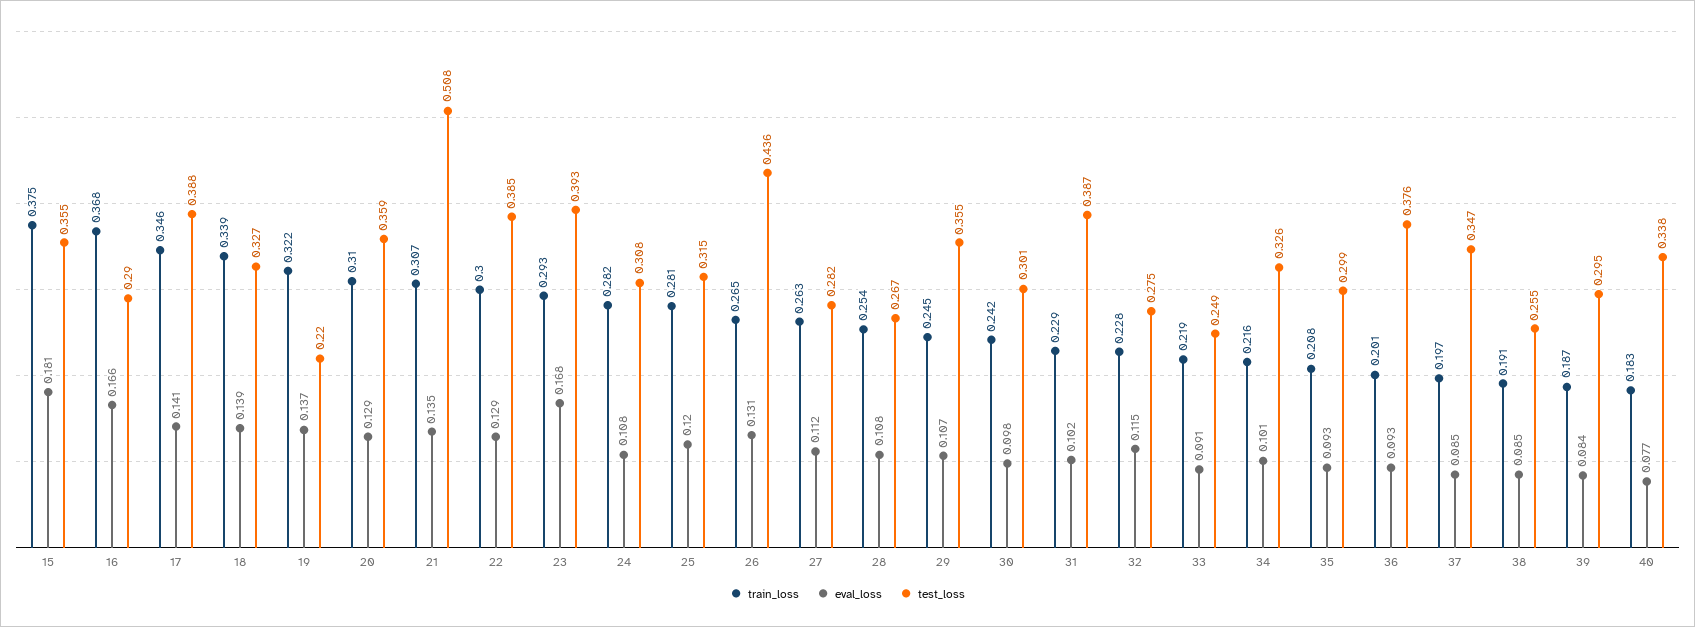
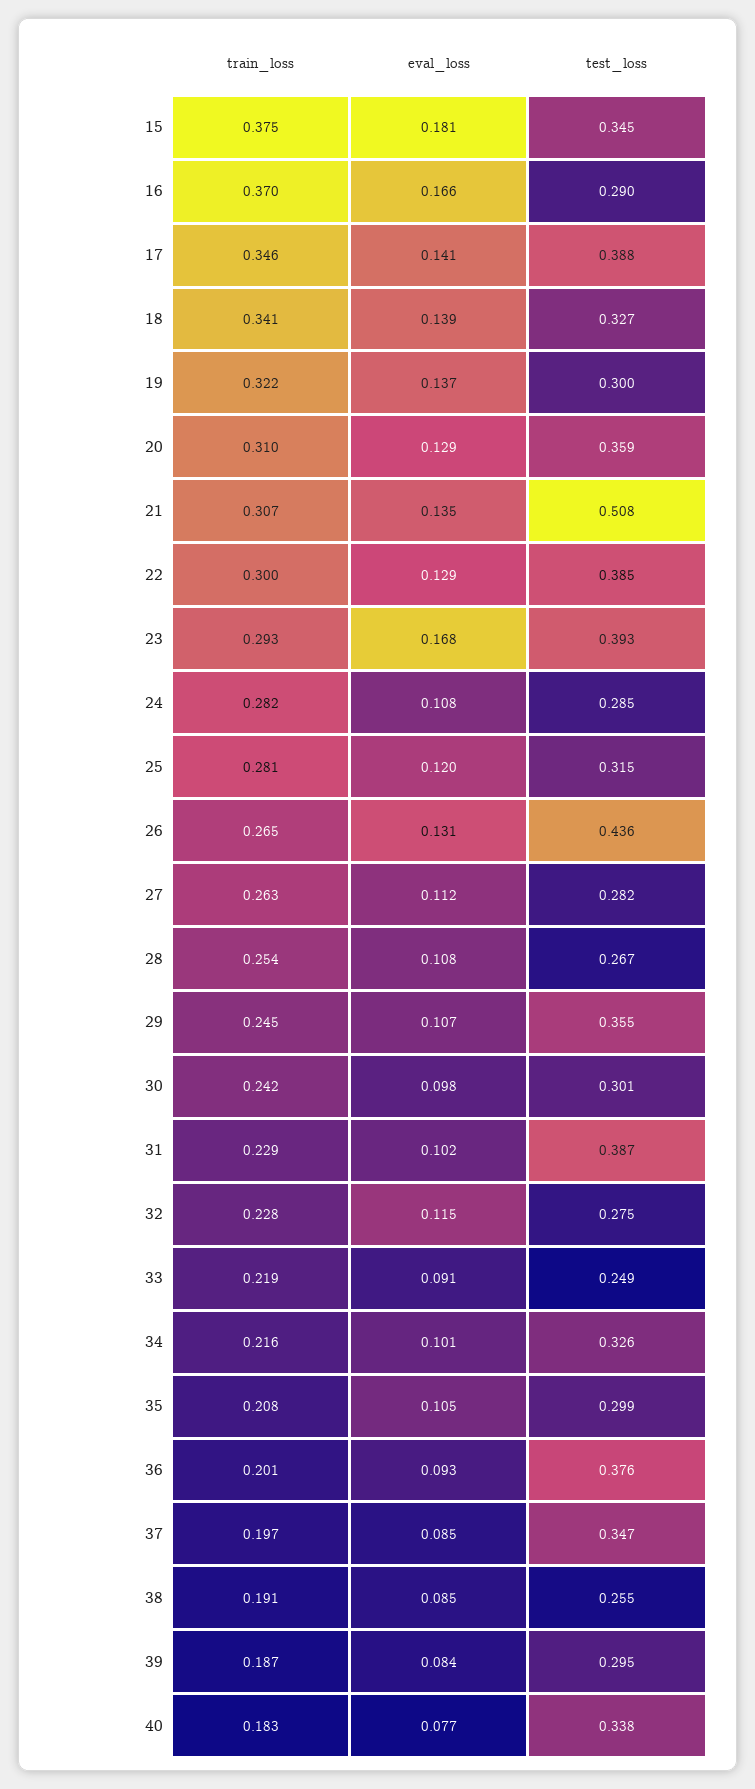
  {
    "train_loss": {
      "15": 0.375,
-     "16": 0.368,
+     "16": 0.37,
      "17": 0.346,
-     "18": 0.339,
+     "18": 0.341,
      "19": 0.322,
      "20": 0.31,
      "21": 0.307,
      "22": 0.3,
      "23": 0.293,
      "24": 0.282,
      "25": 0.281,
      "26": 0.265,
      "27": 0.263,
      "28": 0.254,
      "29": 0.245,
      "30": 0.242,
      "31": 0.229,
      "32": 0.228,
      "33": 0.219,
      "34": 0.216,
      "35": 0.208,
      "36": 0.201,
      "37": 0.197,
      "38": 0.191,
      "39": 0.187,
      "40": 0.183
    },
    "eval_loss": {
      "15": 0.181,
      "16": 0.166,
      "17": 0.141,
      "18": 0.139,
      "19": 0.137,
      "20": 0.129,
      "21": 0.135,
      "22": 0.129,
      "23": 0.168,
      "24": 0.108,
      "25": 0.12,
      "26": 0.131,
      "27": 0.112,
      "28": 0.108,
      "29": 0.107,
      "30": 0.098,
      "31": 0.102,
      "32": 0.115,
      "33": 0.091,
      "34": 0.101,
-     "35": 0.093,
+     "35": 0.105,
      "36": 0.093,
      "37": 0.085,
      "38": 0.085,
      "39": 0.084,
      "40": 0.077
    },
    "test_loss": {
-     "15": 0.355,
+     "15": 0.345,
      "16": 0.29,
      "17": 0.388,
      "18": 0.327,
-     "19": 0.22,
+     "19": 0.3,
      "20": 0.359,
      "21": 0.508,
      "22": 0.385,
      "23": 0.393,
-     "24": 0.308,
+     "24": 0.285,
      "25": 0.315,
      "26": 0.436,
      "27": 0.282,
      "28": 0.267,
      "29": 0.355,
      "30": 0.301,
      "31": 0.387,
      "32": 0.275,
      "33": 0.249,
      "34": 0.326,
      "35": 0.299,
      "36": 0.376,
      "37": 0.347,
      "38": 0.255,
      "39": 0.295,
      "40": 0.338
    }
  }

